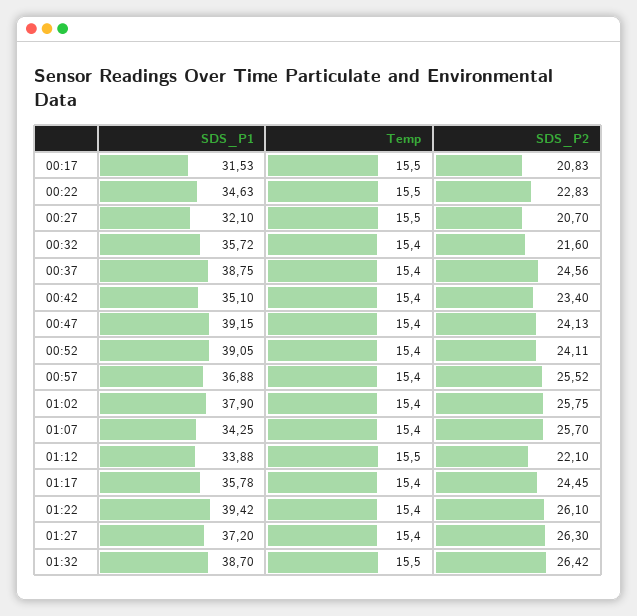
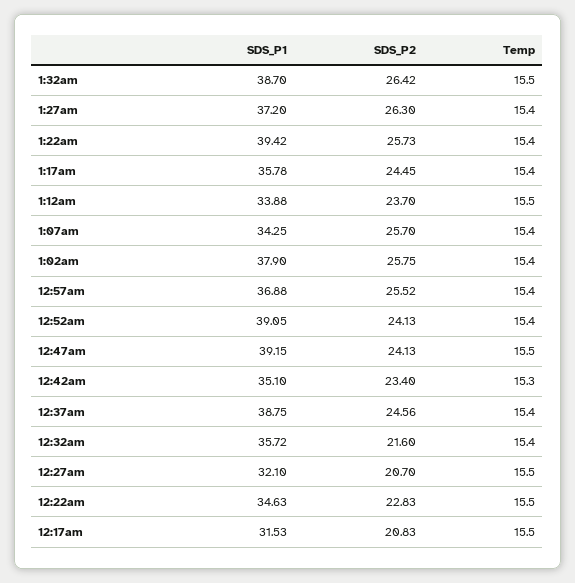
  {
    "SDS_P1": {
      "00:17": 31.53,
      "00:22": 34.63,
      "00:27": 32.1,
      "00:32": 35.72,
      "00:37": 38.75,
      "00:42": 35.1,
      "00:47": 39.15,
      "00:52": 39.05,
      "00:57": 36.88,
      "01:02": 37.9,
      "01:07": 34.25,
      "01:12": 33.88,
      "01:17": 35.78,
      "01:22": 39.42,
      "01:27": 37.2,
      "01:32": 38.7
    },
    "Temp": {
      "00:17": 15.5,
      "00:22": 15.5,
      "00:27": 15.5,
      "00:32": 15.4,
      "00:37": 15.4,
-     "00:42": 15.4,
+     "00:42": 15.3,
-     "00:47": 15.4,
+     "00:47": 15.5,
      "00:52": 15.4,
      "00:57": 15.4,
      "01:02": 15.4,
      "01:07": 15.4,
      "01:12": 15.5,
      "01:17": 15.4,
      "01:22": 15.4,
      "01:27": 15.4,
      "01:32": 15.5
    },
    "SDS_P2": {
      "00:17": 20.83,
      "00:22": 22.83,
      "00:27": 20.7,
      "00:32": 21.6,
      "00:37": 24.56,
      "00:42": 23.4,
      "00:47": 24.13,
-     "00:52": 24.11,
+     "00:52": 24.13,
      "00:57": 25.52,
      "01:02": 25.75,
      "01:07": 25.7,
-     "01:12": 22.1,
+     "01:12": 23.7,
      "01:17": 24.45,
-     "01:22": 26.1,
+     "01:22": 25.73,
      "01:27": 26.3,
      "01:32": 26.42
    }
  }

